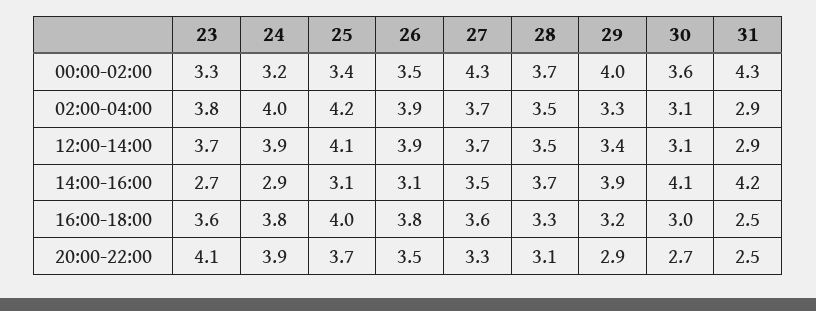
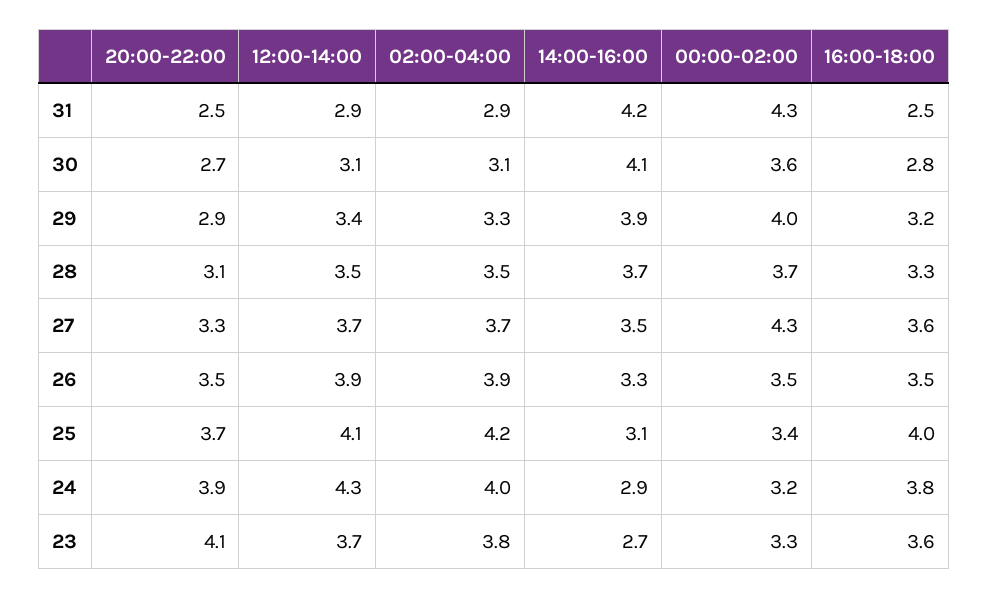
  {
    "23": {
      "00:00-02:00": 3.3,
      "02:00-04:00": 3.8,
      "12:00-14:00": 3.7,
      "14:00-16:00": 2.7,
      "16:00-18:00": 3.6,
      "20:00-22:00": 4.1
    },
    "24": {
      "00:00-02:00": 3.2,
      "02:00-04:00": 4,
-     "12:00-14:00": 3.9,
+     "12:00-14:00": 4.3,
      "14:00-16:00": 2.9,
      "16:00-18:00": 3.8,
      "20:00-22:00": 3.9
    },
    "25": {
      "00:00-02:00": 3.4,
      "02:00-04:00": 4.2,
      "12:00-14:00": 4.1,
      "14:00-16:00": 3.1,
      "16:00-18:00": 4,
      "20:00-22:00": 3.7
    },
    "26": {
      "00:00-02:00": 3.5,
      "02:00-04:00": 3.9,
      "12:00-14:00": 3.9,
-     "14:00-16:00": 3.1,
+     "14:00-16:00": 3.3,
-     "16:00-18:00": 3.8,
+     "16:00-18:00": 3.5,
      "20:00-22:00": 3.5
    },
    "27": {
      "00:00-02:00": 4.3,
      "02:00-04:00": 3.7,
      "12:00-14:00": 3.7,
      "14:00-16:00": 3.5,
      "16:00-18:00": 3.6,
      "20:00-22:00": 3.3
    },
    "28": {
      "00:00-02:00": 3.7,
      "02:00-04:00": 3.5,
      "12:00-14:00": 3.5,
      "14:00-16:00": 3.7,
      "16:00-18:00": 3.3,
      "20:00-22:00": 3.1
    },
    "29": {
      "00:00-02:00": 4,
      "02:00-04:00": 3.3,
      "12:00-14:00": 3.4,
      "14:00-16:00": 3.9,
      "16:00-18:00": 3.2,
      "20:00-22:00": 2.9
    },
    "30": {
      "00:00-02:00": 3.6,
      "02:00-04:00": 3.1,
      "12:00-14:00": 3.1,
      "14:00-16:00": 4.1,
-     "16:00-18:00": 3,
+     "16:00-18:00": 2.8,
      "20:00-22:00": 2.7
    },
    "31": {
      "00:00-02:00": 4.3,
      "02:00-04:00": 2.9,
      "12:00-14:00": 2.9,
      "14:00-16:00": 4.2,
      "16:00-18:00": 2.5,
      "20:00-22:00": 2.5
    }
  }

